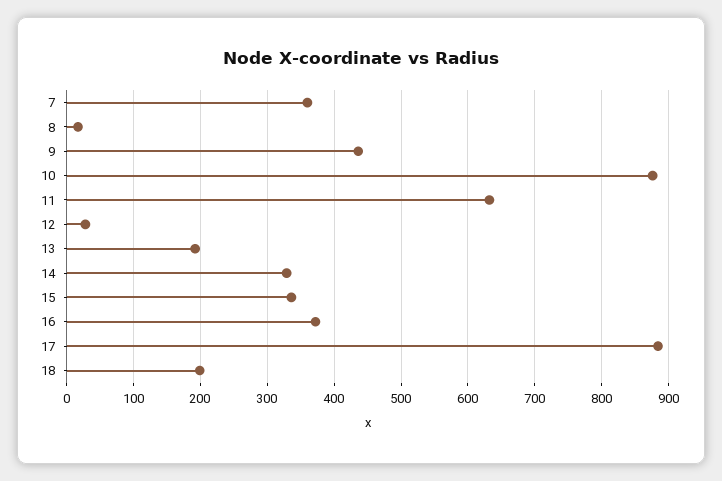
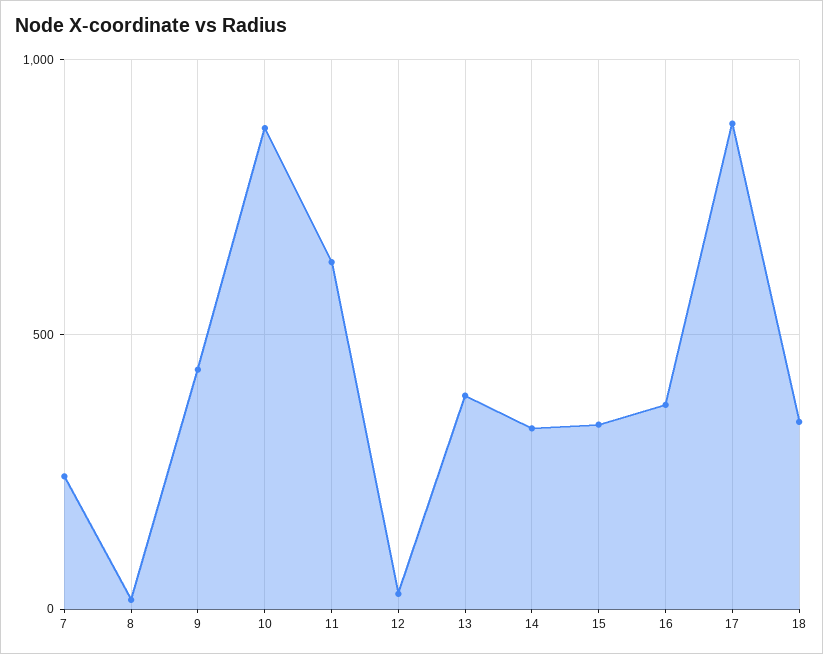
  {
-   "7": 360,
+   "7": 250,
    "8": 20,
    "9": 440,
    "10": 880,
    "11": 630,
    "12": 30,
-   "13": 190,
+   "13": 400,
    "14": 330,
    "15": 340,
    "16": 370,
    "17": 880,
-   "18": 200
+   "18": 350
  }

